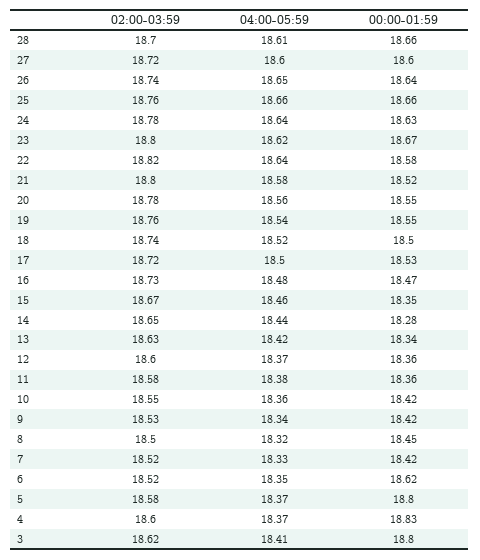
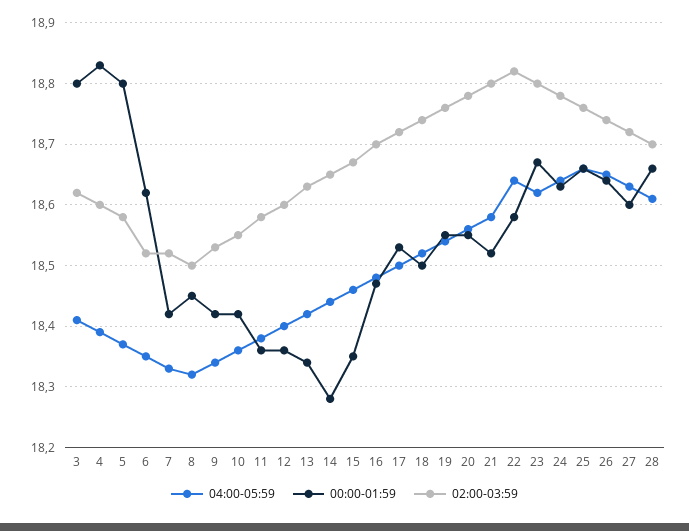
  {
    "02:00-03:59": {
      "28": 18.7,
      "27": 18.72,
      "26": 18.74,
      "25": 18.76,
      "24": 18.78,
      "23": 18.8,
      "22": 18.82,
      "21": 18.8,
      "20": 18.78,
      "19": 18.76,
      "18": 18.74,
      "17": 18.72,
-     "16": 18.73,
+     "16": 18.7,
      "15": 18.67,
      "14": 18.65,
      "13": 18.63,
      "12": 18.6,
      "11": 18.58,
      "10": 18.55,
      "9": 18.53,
      "8": 18.5,
      "7": 18.52,
      "6": 18.52,
      "5": 18.58,
      "4": 18.6,
      "3": 18.62
    },
    "04:00-05:59": {
      "28": 18.61,
-     "27": 18.6,
+     "27": 18.63,
      "26": 18.65,
      "25": 18.66,
      "24": 18.64,
      "23": 18.62,
      "22": 18.64,
      "21": 18.58,
      "20": 18.56,
      "19": 18.54,
      "18": 18.52,
      "17": 18.5,
      "16": 18.48,
      "15": 18.46,
      "14": 18.44,
      "13": 18.42,
-     "12": 18.37,
+     "12": 18.4,
      "11": 18.38,
      "10": 18.36,
      "9": 18.34,
      "8": 18.32,
      "7": 18.33,
      "6": 18.35,
      "5": 18.37,
-     "4": 18.37,
+     "4": 18.39,
      "3": 18.41
    },
    "00:00-01:59": {
      "28": 18.66,
      "27": 18.6,
      "26": 18.64,
      "25": 18.66,
      "24": 18.63,
      "23": 18.67,
      "22": 18.58,
      "21": 18.52,
      "20": 18.55,
      "19": 18.55,
      "18": 18.5,
      "17": 18.53,
      "16": 18.47,
      "15": 18.35,
      "14": 18.28,
      "13": 18.34,
      "12": 18.36,
      "11": 18.36,
      "10": 18.42,
      "9": 18.42,
      "8": 18.45,
      "7": 18.42,
      "6": 18.62,
      "5": 18.8,
      "4": 18.83,
      "3": 18.8
    }
  }

